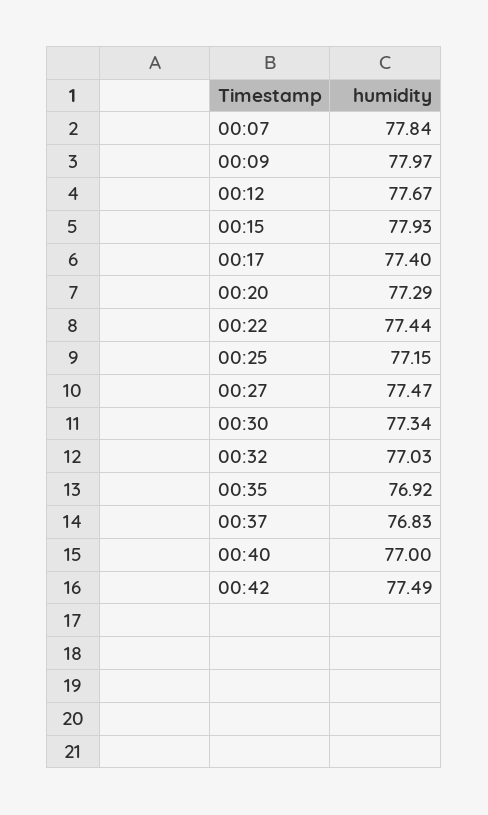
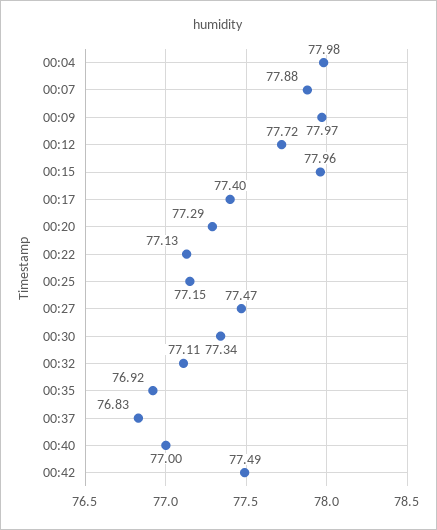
  {
-   "00:07": 77.84,
+   "00:07": 77.88,
    "00:09": 77.97,
-   "00:12": 77.67,
+   "00:12": 77.72,
-   "00:15": 77.93,
+   "00:15": 77.96,
    "00:17": 77.4,
    "00:20": 77.29,
-   "00:22": 77.44,
+   "00:22": 77.13,
    "00:25": 77.15,
    "00:27": 77.47,
    "00:30": 77.34,
-   "00:32": 77.03,
+   "00:32": 77.11,
    "00:35": 76.92,
    "00:37": 76.83,
    "00:40": 77,
-   "00:42": 77.49
+   "00:42": 77.49,
+   "00:04": 77.98
  }

